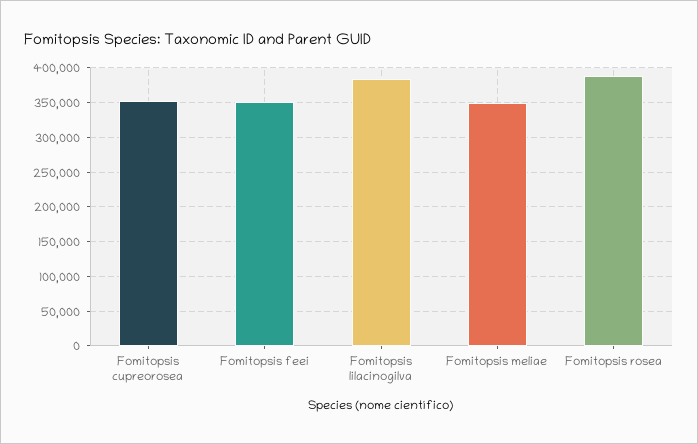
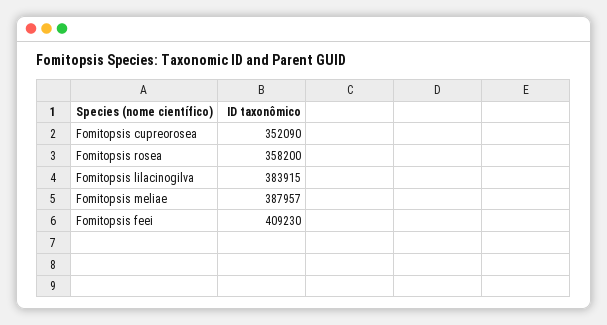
  {
    "Fomitopsis cupreorosea": 352090,
-   "Fomitopsis feei": 350000,
+   "Fomitopsis feei": 409230,
    "Fomitopsis lilacinogilva": 383915,
-   "Fomitopsis meliae": 350000,
+   "Fomitopsis meliae": 387957,
-   "Fomitopsis rosea": 390000
+   "Fomitopsis rosea": 358200
  }

